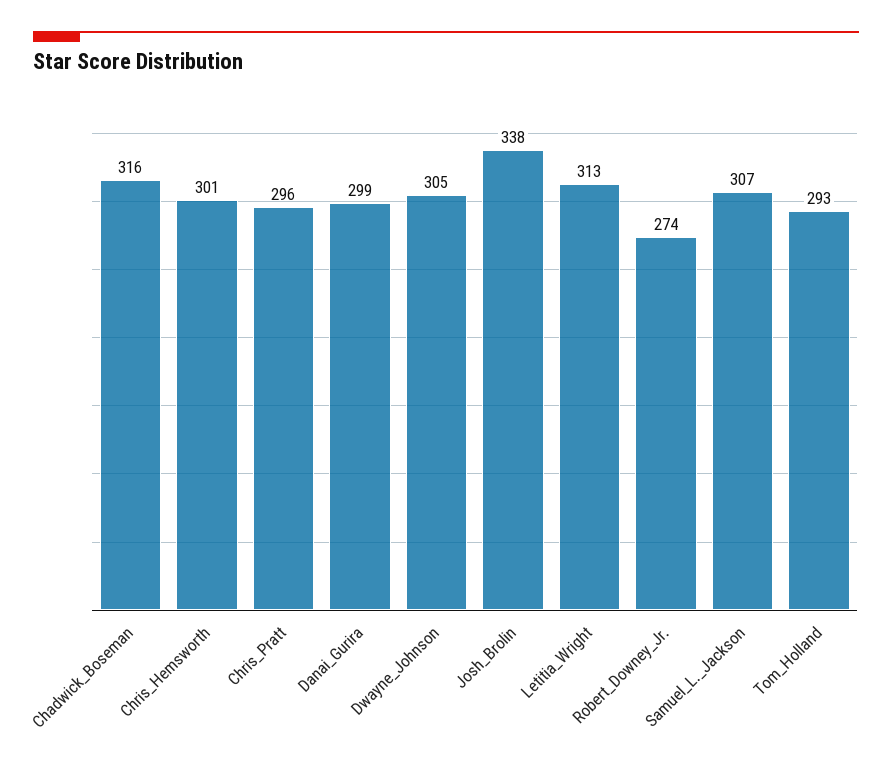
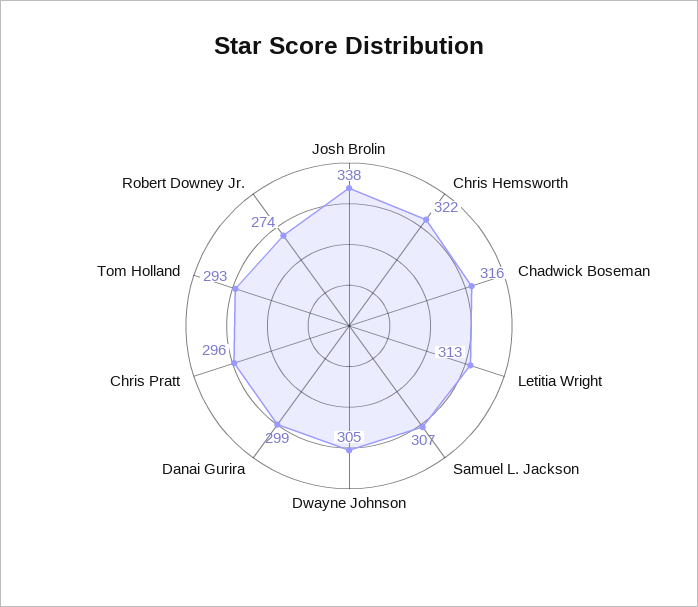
  {
    "Chadwick_Boseman": 316,
-   "Chris_Hemsworth": 301,
+   "Chris_Hemsworth": 322,
    "Chris_Pratt": 296,
    "Danai_Gurira": 299,
    "Dwayne_Johnson": 305,
    "Josh_Brolin": 338,
    "Letitia_Wright": 313,
    "Robert_Downey_Jr.": 274,
    "Samuel_L._Jackson": 307,
    "Tom_Holland": 293
  }

